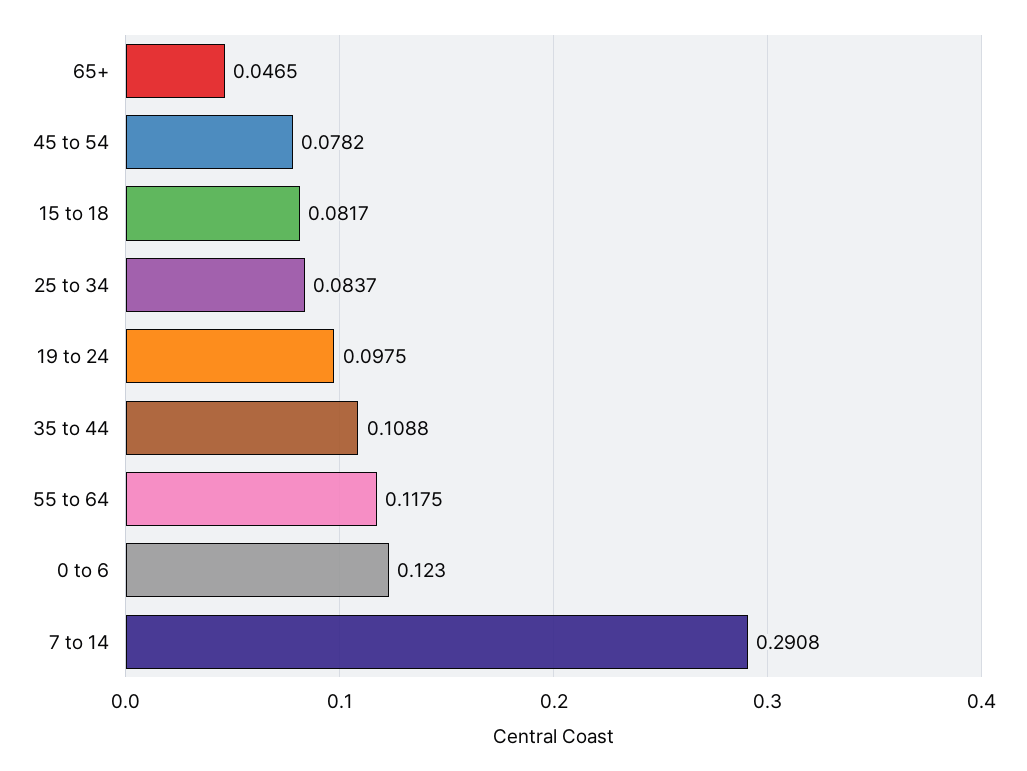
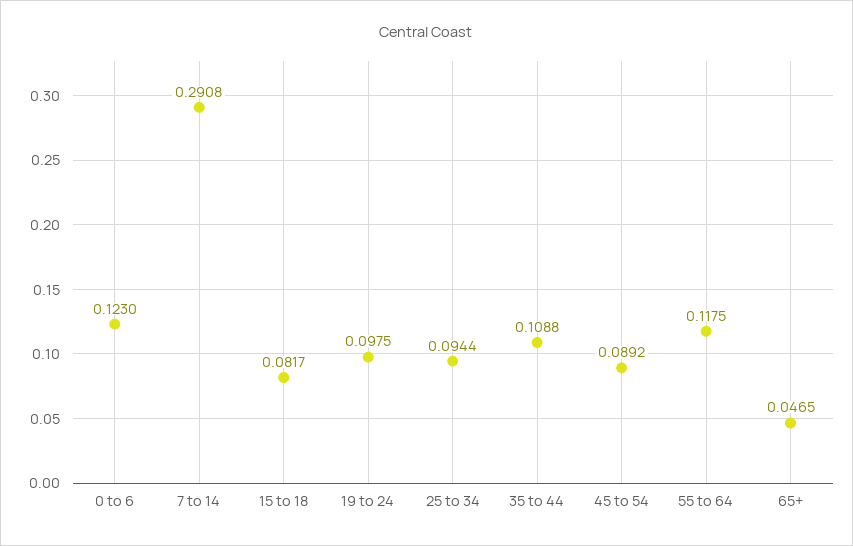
  {
    "65+": 0.0465,
-   "45 to 54": 0.0782,
+   "45 to 54": 0.0892,
    "15 to 18": 0.0817,
-   "25 to 34": 0.0837,
+   "25 to 34": 0.0944,
    "19 to 24": 0.0975,
    "35 to 44": 0.1088,
    "55 to 64": 0.1175,
    "0 to 6": 0.123,
    "7 to 14": 0.2908
  }

